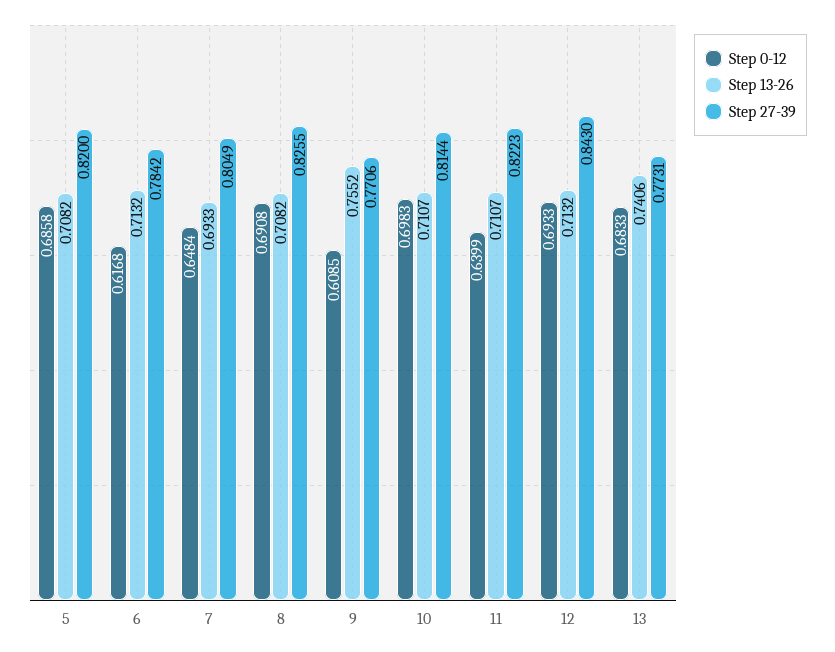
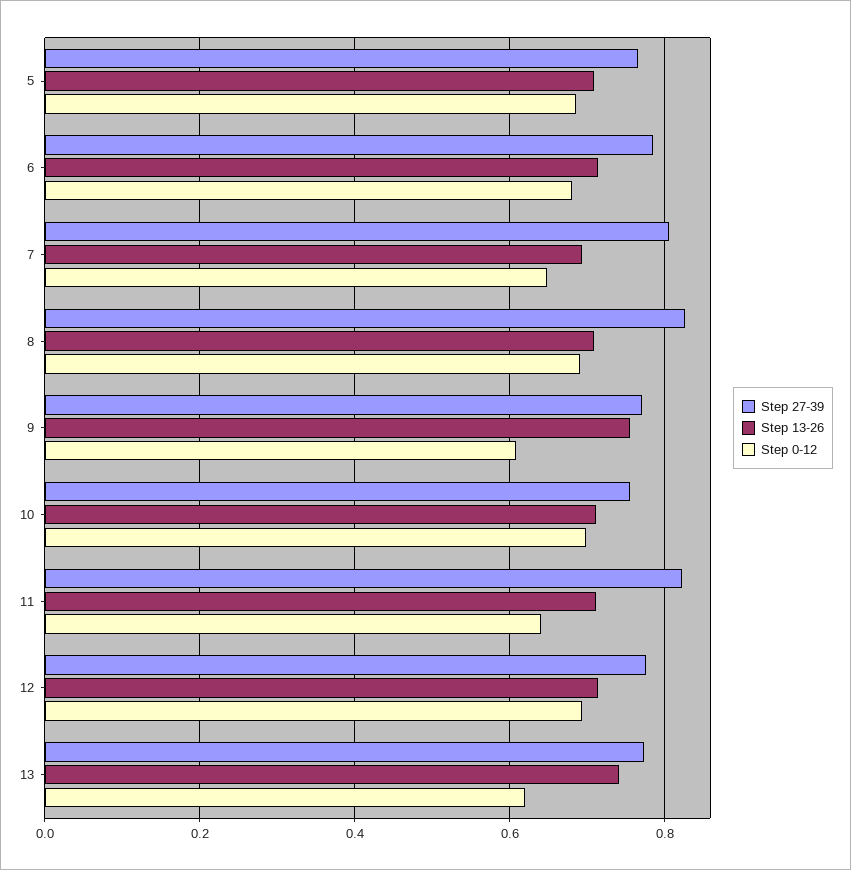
  {
    "Step 0-12": {
      "5": 0.6858,
-     "6": 0.6168,
+     "6": 0.68,
      "7": 0.6484,
      "8": 0.6908,
      "9": 0.6085,
      "10": 0.6983,
      "11": 0.6399,
      "12": 0.6933,
-     "13": 0.6833
+     "13": 0.62
    },
    "Step 13-26": {
      "5": 0.7082,
      "6": 0.7132,
      "7": 0.6933,
      "8": 0.7082,
      "9": 0.7552,
      "10": 0.7107,
      "11": 0.7107,
      "12": 0.7132,
      "13": 0.7406
    },
    "Step 27-39": {
-     "5": 0.82,
+     "5": 0.76,
      "6": 0.7842,
      "7": 0.8049,
      "8": 0.8255,
      "9": 0.7706,
-     "10": 0.8144,
+     "10": 0.76,
      "11": 0.8223,
-     "12": 0.843,
+     "12": 0.78,
      "13": 0.7731
    }
  }

